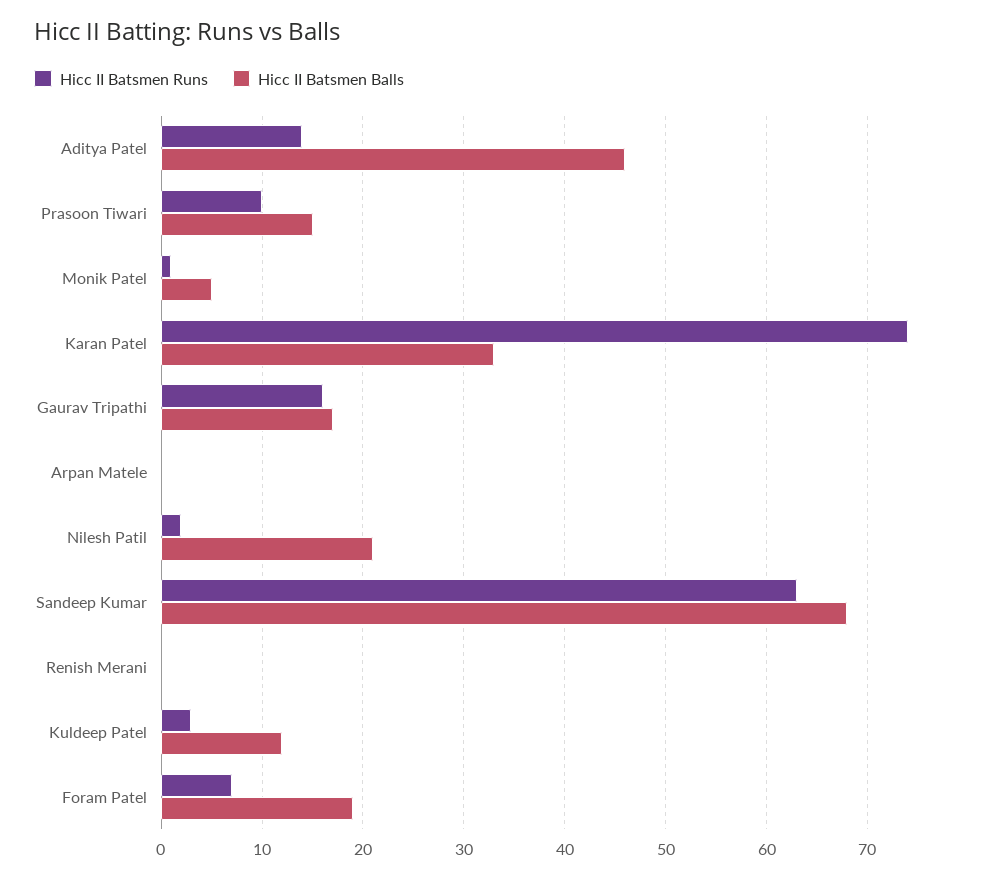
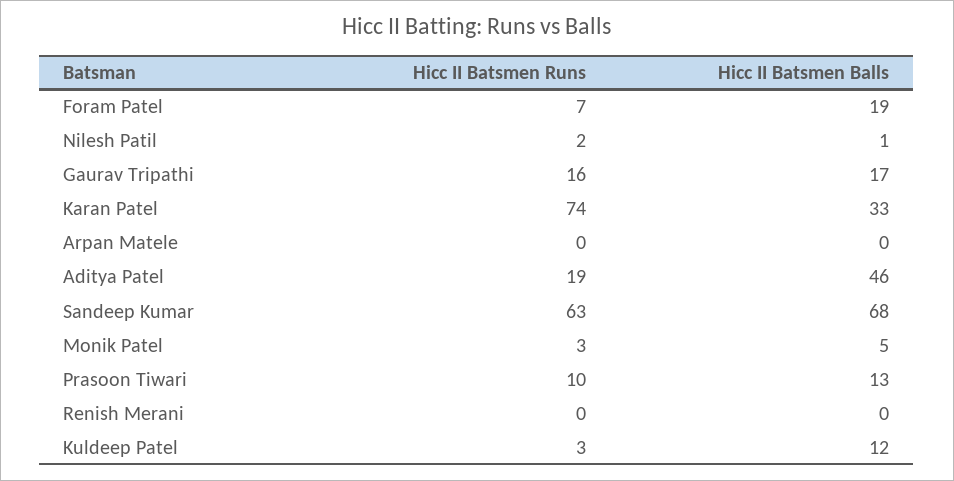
  {
    "Hicc II Batsmen Runs": {
-     "Aditya Patel": 14,
+     "Aditya Patel": 19,
      "Prasoon Tiwari": 10,
-     "Monik Patel": 1,
+     "Monik Patel": 3,
      "Karan Patel": 74,
      "Gaurav Tripathi": 16,
      "Arpan Matele": 0,
      "Nilesh Patil": 2,
      "Sandeep Kumar": 63,
      "Renish Merani": 0,
      "Kuldeep Patel": 3,
      "Foram Patel": 7
    },
    "Hicc II Batsmen Balls": {
      "Aditya Patel": 46,
-     "Prasoon Tiwari": 15,
+     "Prasoon Tiwari": 13,
      "Monik Patel": 5,
      "Karan Patel": 33,
      "Gaurav Tripathi": 17,
      "Arpan Matele": 0,
-     "Nilesh Patil": 21,
+     "Nilesh Patil": 1,
      "Sandeep Kumar": 68,
      "Renish Merani": 0,
      "Kuldeep Patel": 12,
      "Foram Patel": 19
    }
  }

